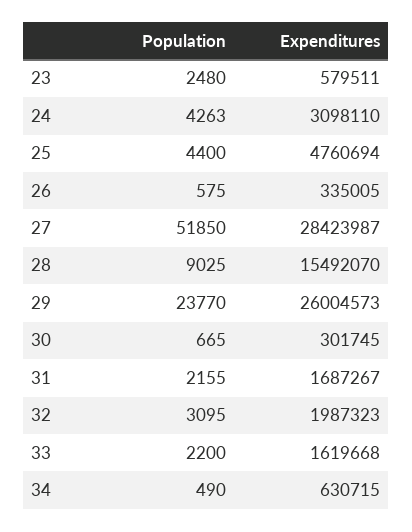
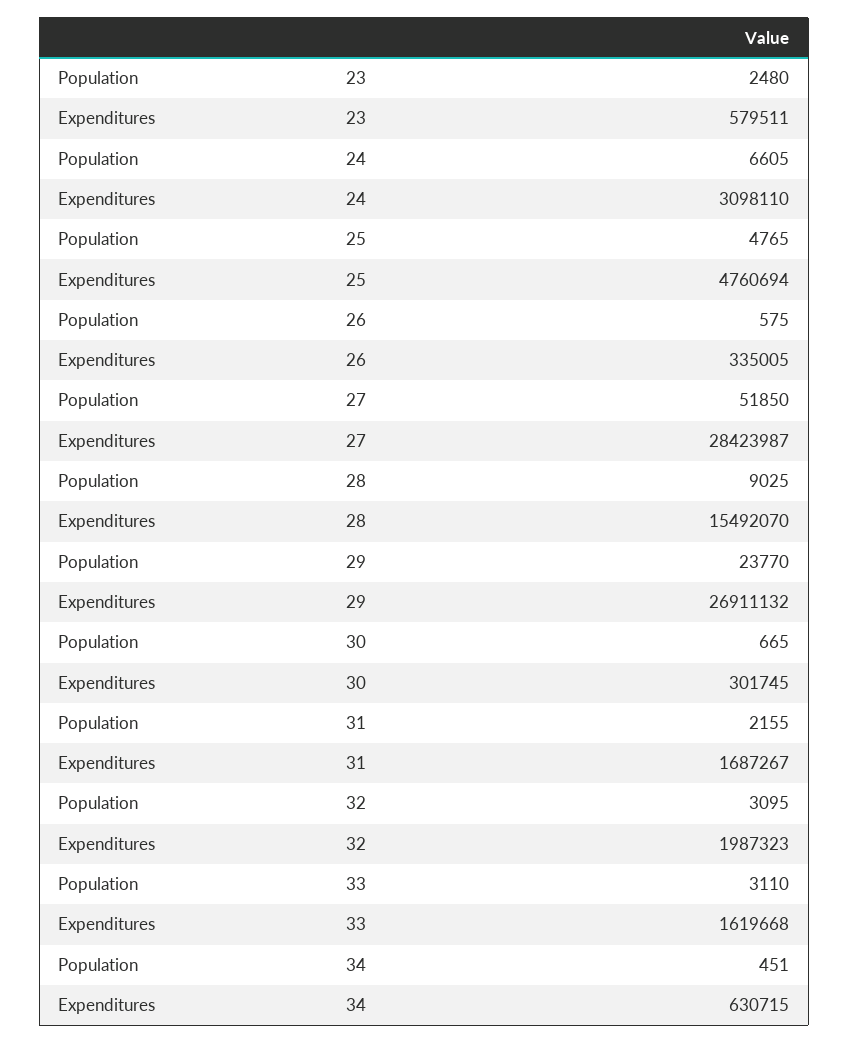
  {
    "Population": {
      "23": 2480,
-     "24": 4263,
+     "24": 6605,
-     "25": 4400,
+     "25": 4765,
      "26": 575,
      "27": 51850,
      "28": 9025,
      "29": 23770,
      "30": 665,
      "31": 2155,
      "32": 3095,
-     "33": 2200,
+     "33": 3110,
-     "34": 490
+     "34": 451
    },
    "Expenditures": {
      "23": 579511,
      "24": 3098110,
      "25": 4760694,
      "26": 335005,
      "27": 28423987,
      "28": 15492070,
-     "29": 26004573,
+     "29": 26911132,
      "30": 301745,
      "31": 1687267,
      "32": 1987323,
      "33": 1619668,
      "34": 630715
    }
  }

